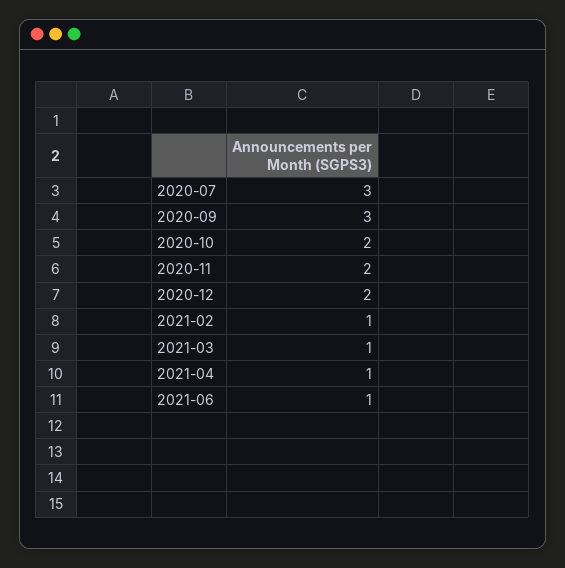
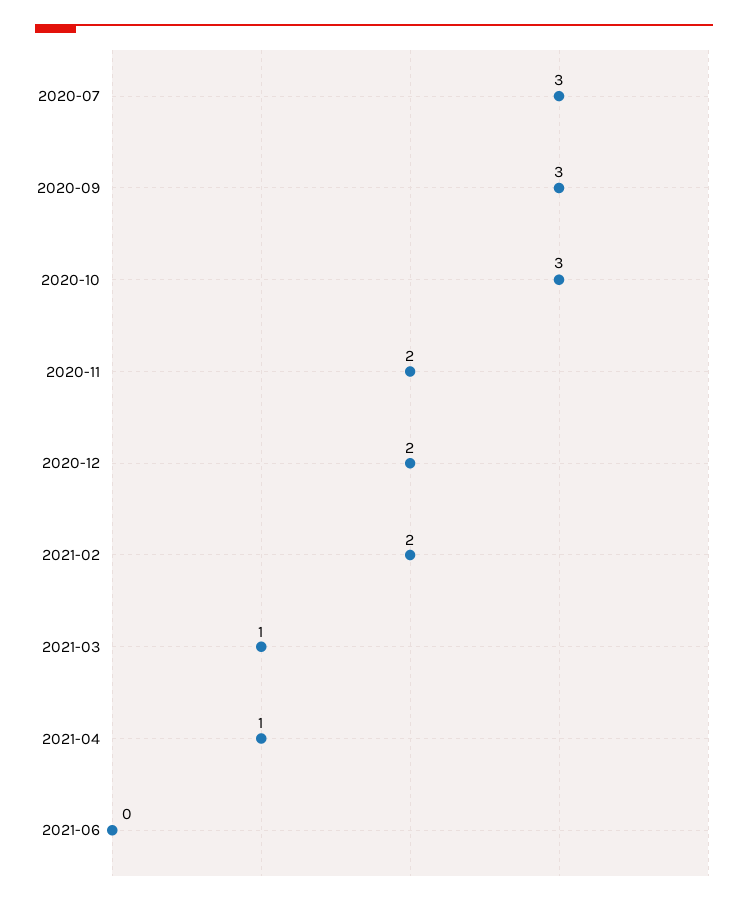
  {
    "2020-07": 3,
    "2020-09": 3,
-   "2020-10": 2,
+   "2020-10": 3,
    "2020-11": 2,
    "2020-12": 2,
-   "2021-02": 1,
+   "2021-02": 2,
    "2021-03": 1,
    "2021-04": 1,
-   "2021-06": 1
+   "2021-06": 0
  }

